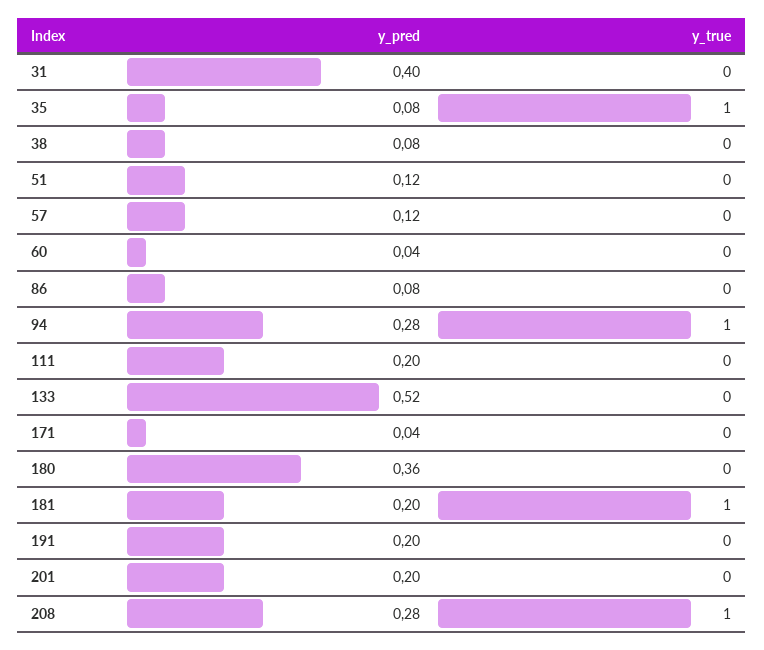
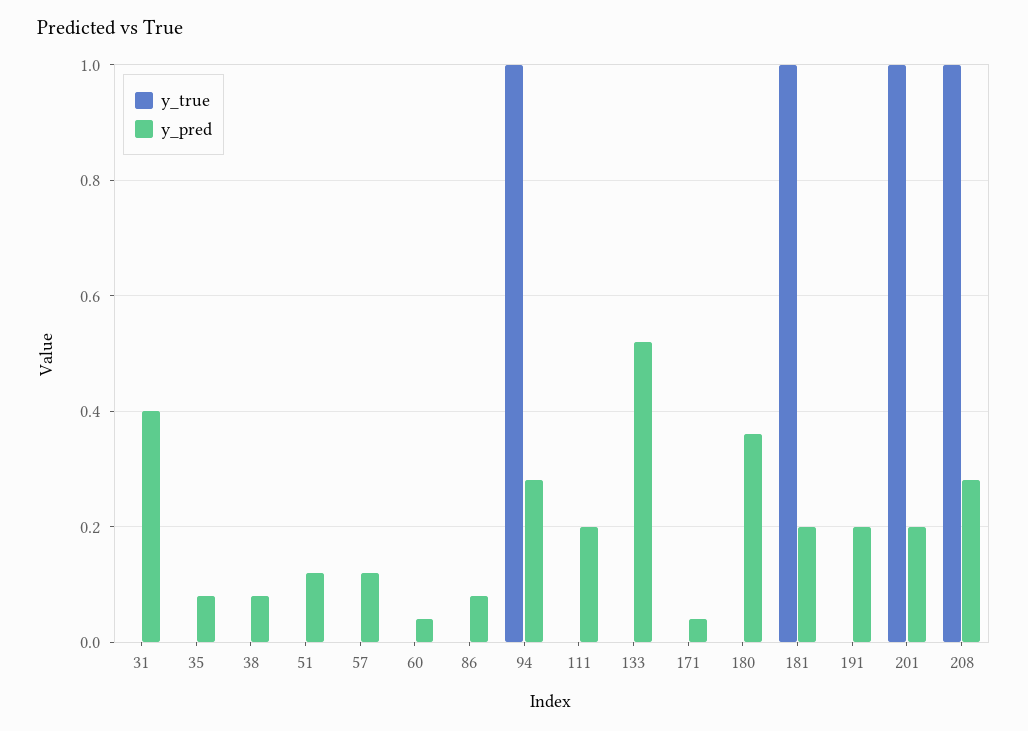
  {
    "y_pred": {
      "31": 0.4,
      "35": 0.08,
      "38": 0.08,
      "51": 0.12,
      "57": 0.12,
      "60": 0.04,
      "86": 0.08,
      "94": 0.28,
      "111": 0.2,
      "133": 0.52,
      "171": 0.04,
      "180": 0.36,
      "181": 0.2,
      "191": 0.2,
      "201": 0.2,
      "208": 0.28
    },
    "y_true": {
      "31": 0,
-     "35": 1,
+     "35": 0,
      "38": 0,
      "51": 0,
      "57": 0,
      "60": 0,
      "86": 0,
      "94": 1,
      "111": 0,
      "133": 0,
      "171": 0,
      "180": 0,
      "181": 1,
      "191": 0,
-     "201": 0,
+     "201": 1,
      "208": 1
    }
  }

